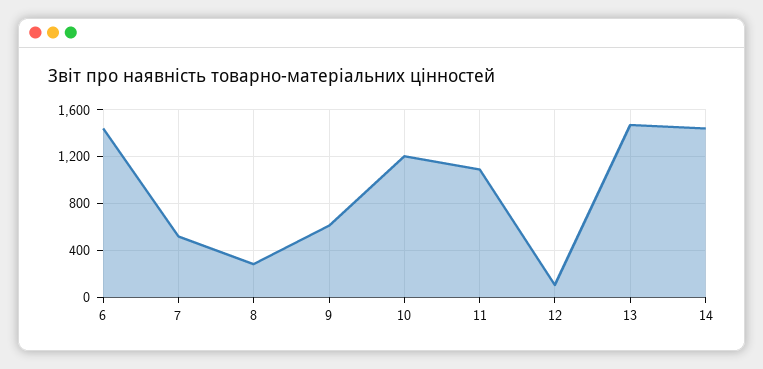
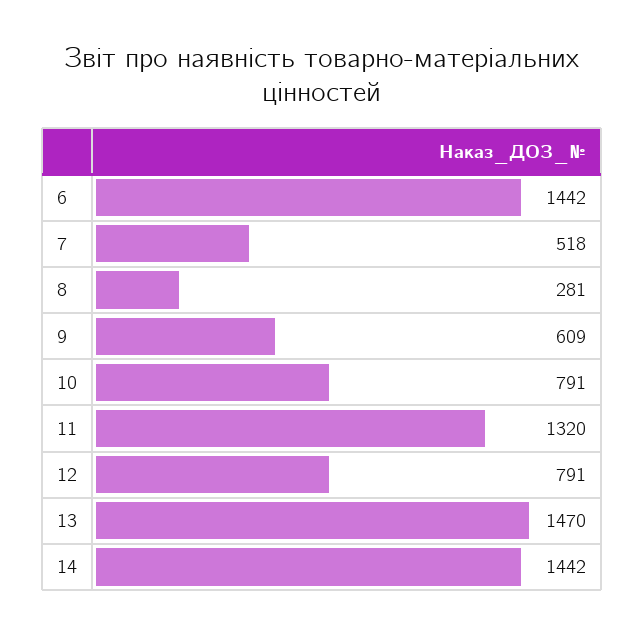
  {
    "6": 1442,
    "7": 518,
    "8": 281,
    "9": 609,
-   "10": 1200,
+   "10": 791,
-   "11": 1100,
+   "11": 1320,
-   "12": 100,
+   "12": 791,
    "13": 1470,
    "14": 1442
  }

